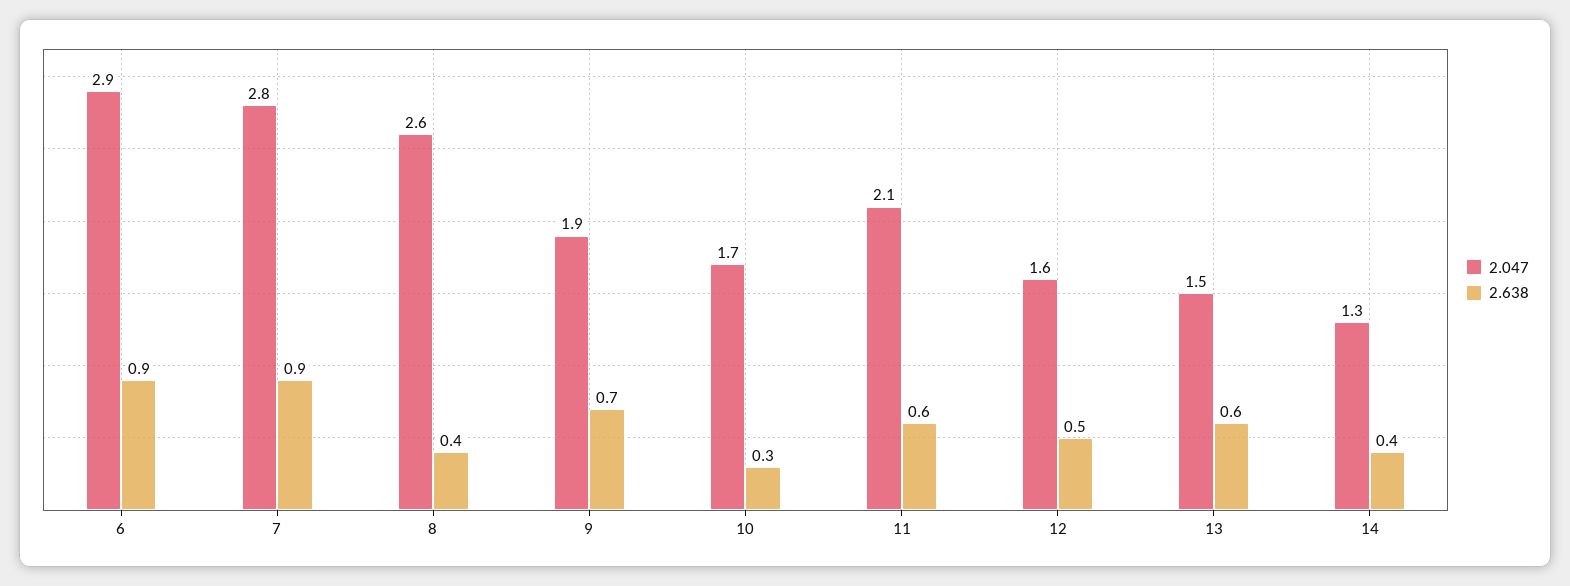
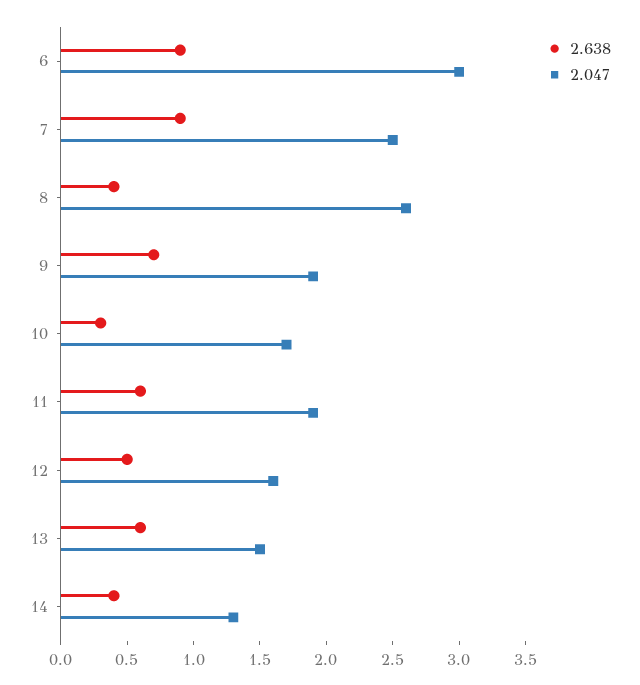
  {
    "2.047": {
-     "6": 2.9,
+     "6": 3,
-     "7": 2.8,
+     "7": 2.5,
      "8": 2.6,
      "9": 1.9,
      "10": 1.7,
-     "11": 2.1,
+     "11": 1.9,
      "12": 1.6,
      "13": 1.5,
      "14": 1.3
    },
    "2.638": {
      "6": 0.9,
      "7": 0.9,
      "8": 0.4,
      "9": 0.7,
      "10": 0.3,
      "11": 0.6,
      "12": 0.5,
      "13": 0.6,
      "14": 0.4
    }
  }

